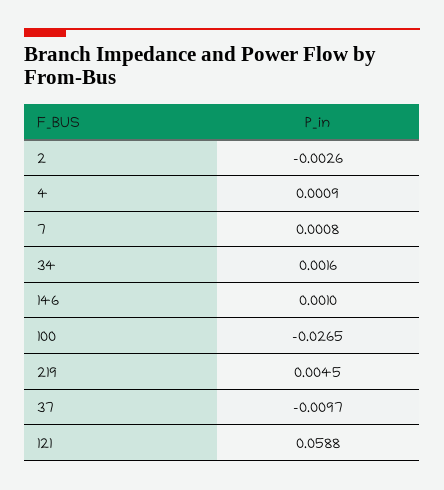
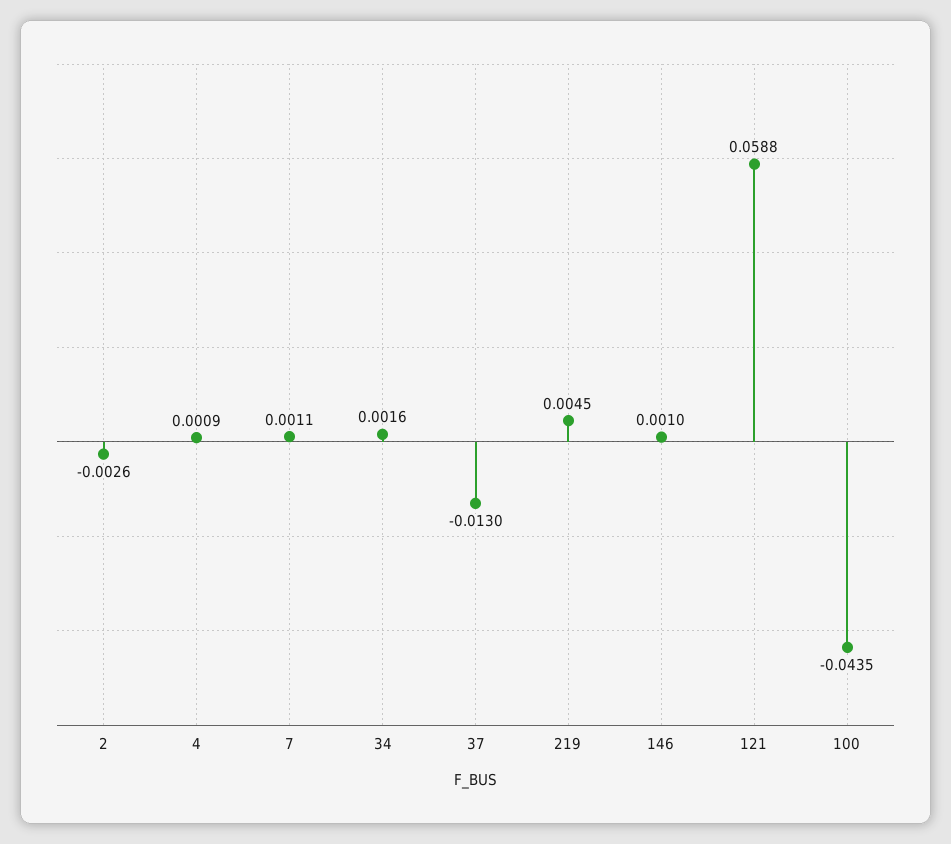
  {
    "2": -0.0026,
    "4": 0.0009,
-   "7": 0.0008,
+   "7": 0.0011,
    "34": 0.0016,
    "146": 0.001,
-   "100": -0.0265,
+   "100": -0.0435,
    "219": 0.0045,
-   "37": -0.0097,
+   "37": -0.013,
    "121": 0.0588
  }

